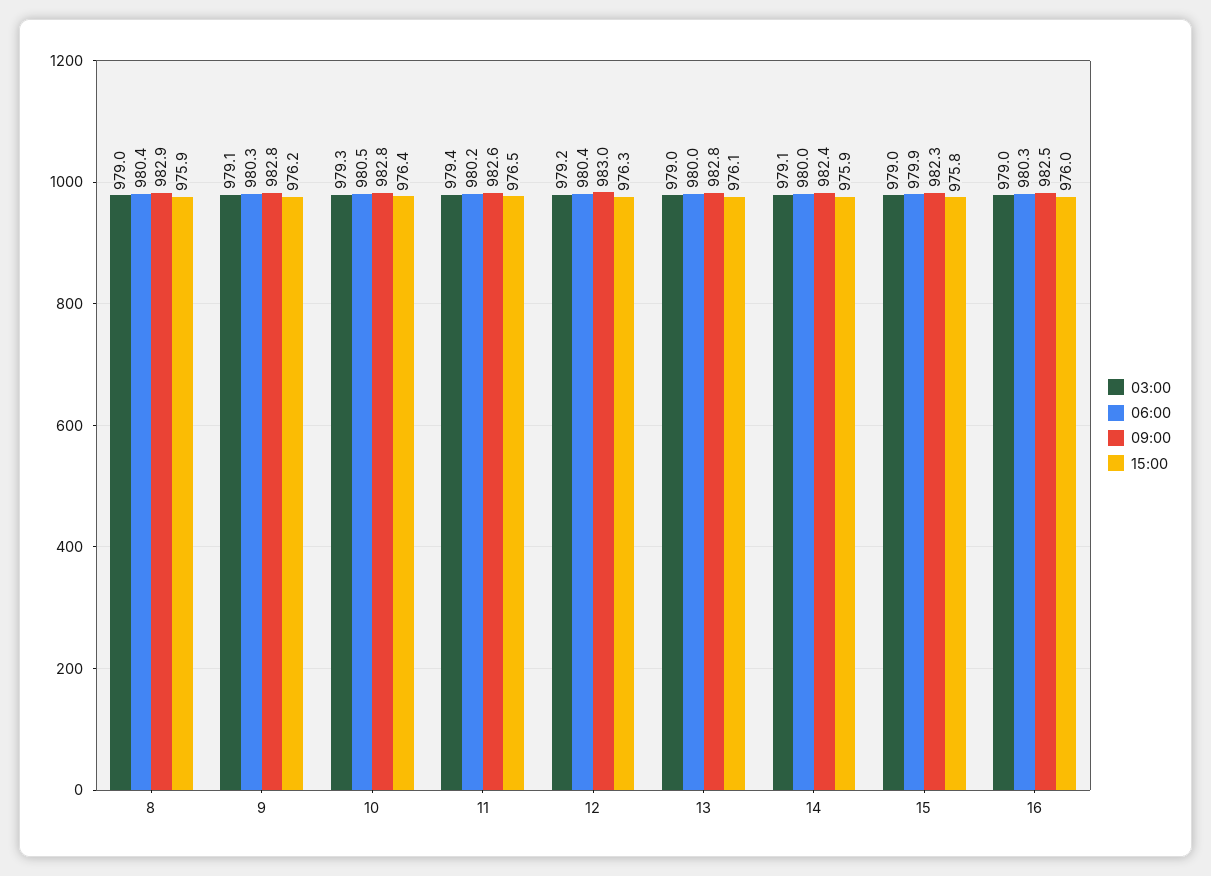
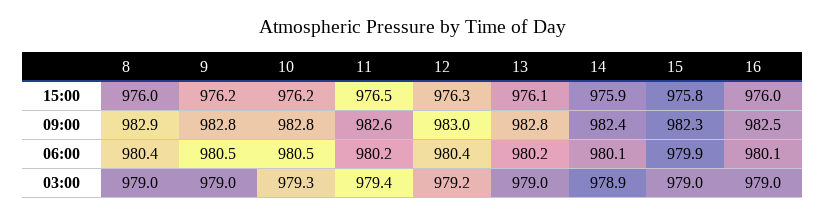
  {
    "03:00": {
      "8": 979,
-     "9": 979.1,
+     "9": 979,
      "10": 979.3,
      "11": 979.4,
      "12": 979.2,
      "13": 979,
-     "14": 979.1,
+     "14": 978.9,
      "15": 979,
      "16": 979
    },
    "06:00": {
      "8": 980.4,
-     "9": 980.3,
+     "9": 980.5,
      "10": 980.5,
      "11": 980.2,
      "12": 980.4,
-     "13": 980,
+     "13": 980.2,
-     "14": 980,
+     "14": 980.1,
      "15": 979.9,
-     "16": 980.3
+     "16": 980.1
    },
    "09:00": {
      "8": 982.9,
      "9": 982.8,
      "10": 982.8,
      "11": 982.6,
      "12": 983,
      "13": 982.8,
      "14": 982.4,
      "15": 982.3,
      "16": 982.5
    },
    "15:00": {
-     "8": 975.9,
+     "8": 976,
      "9": 976.2,
-     "10": 976.4,
+     "10": 976.2,
      "11": 976.5,
      "12": 976.3,
      "13": 976.1,
      "14": 975.9,
      "15": 975.8,
      "16": 976
    }
  }

